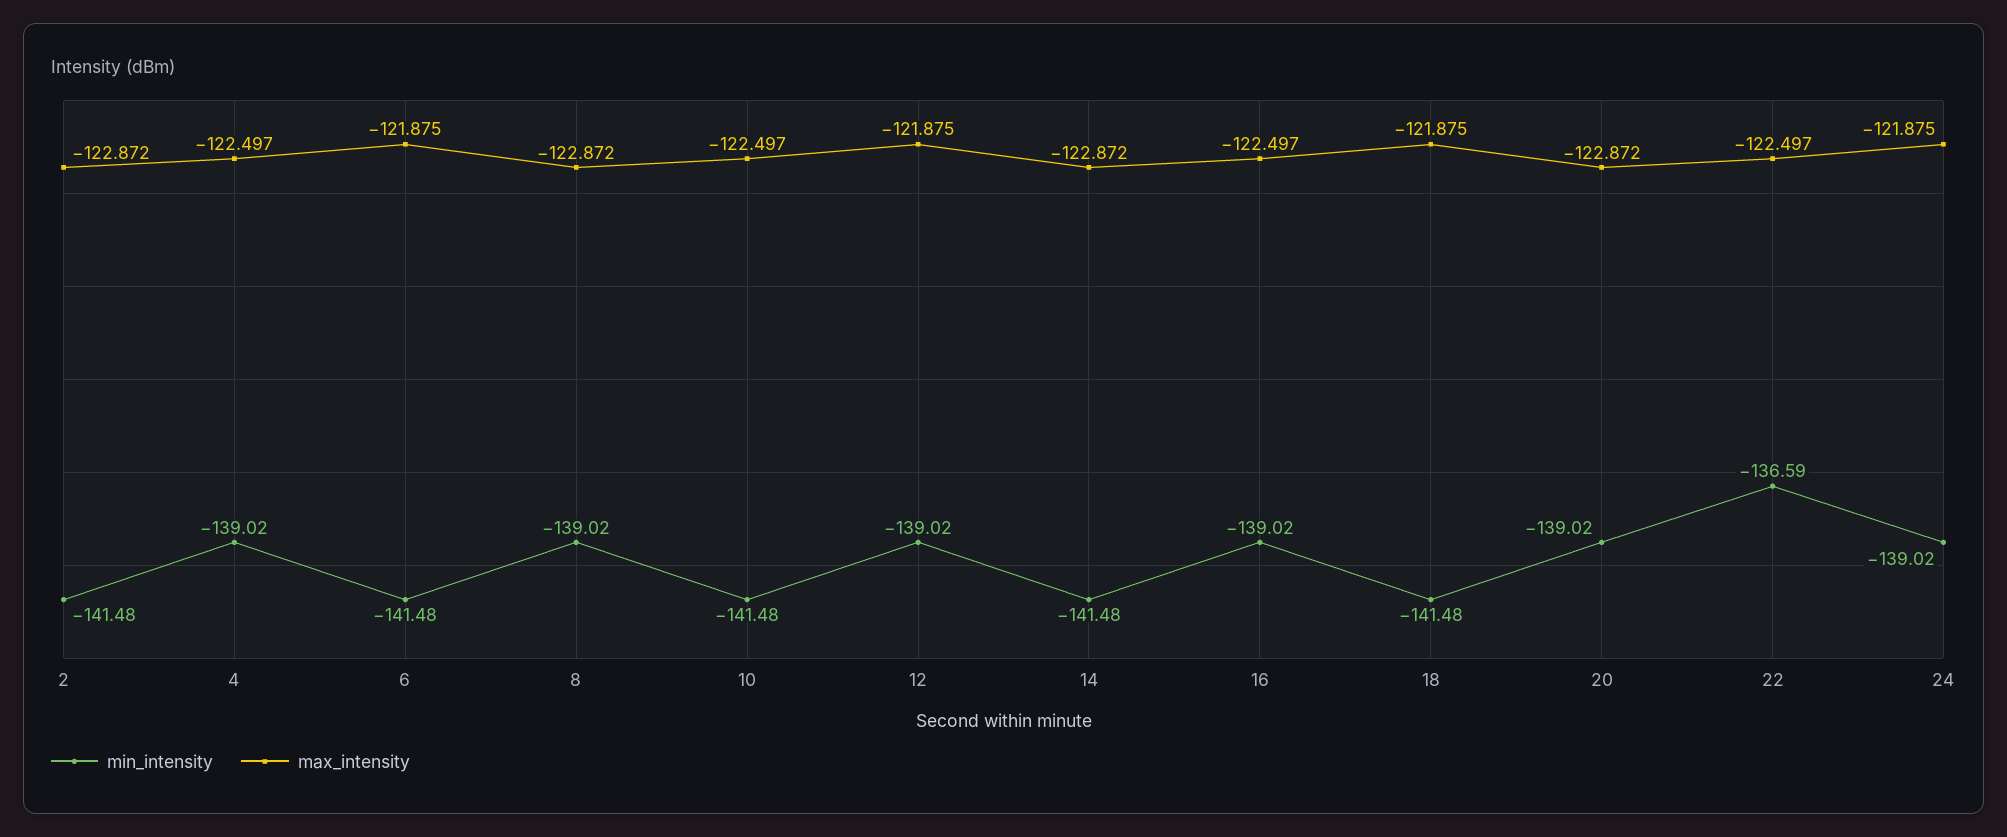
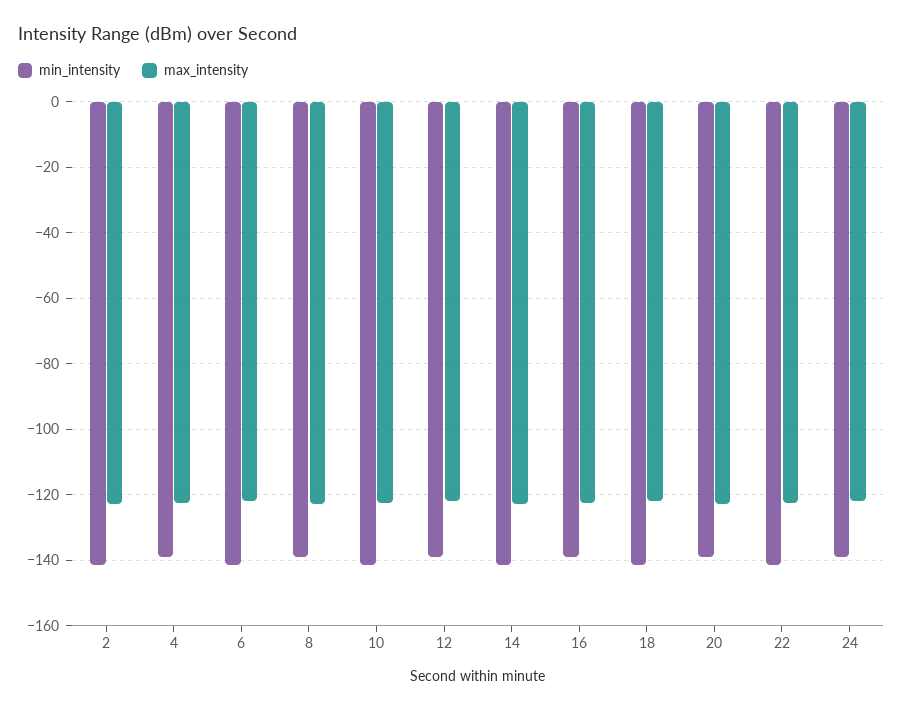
  {
    "min_intensity": {
      "2": -141.48,
      "4": -139.02,
      "6": -141.48,
      "8": -139.02,
      "10": -141.48,
      "12": -139.02,
      "14": -141.48,
      "16": -139.02,
      "18": -141.48,
      "20": -139.02,
-     "22": -136.59,
+     "22": -142,
      "24": -139.02
    },
    "max_intensity": {
      "2": -122.872,
      "4": -122.497,
      "6": -121.875,
      "8": -122.872,
      "10": -122.497,
      "12": -121.875,
      "14": -122.872,
      "16": -122.497,
      "18": -121.875,
      "20": -122.872,
      "22": -122.497,
      "24": -121.875
    }
  }

